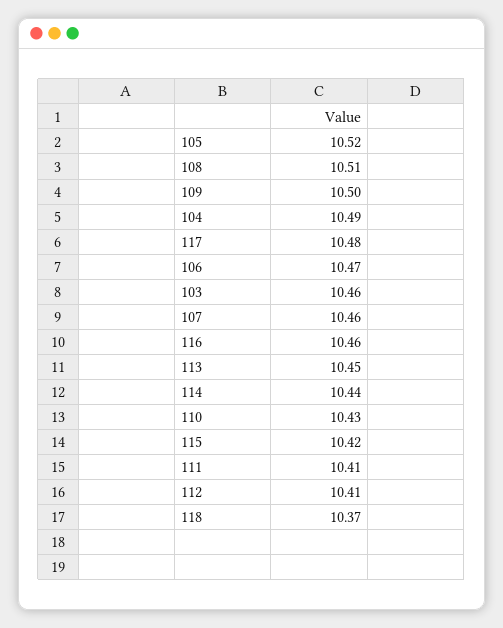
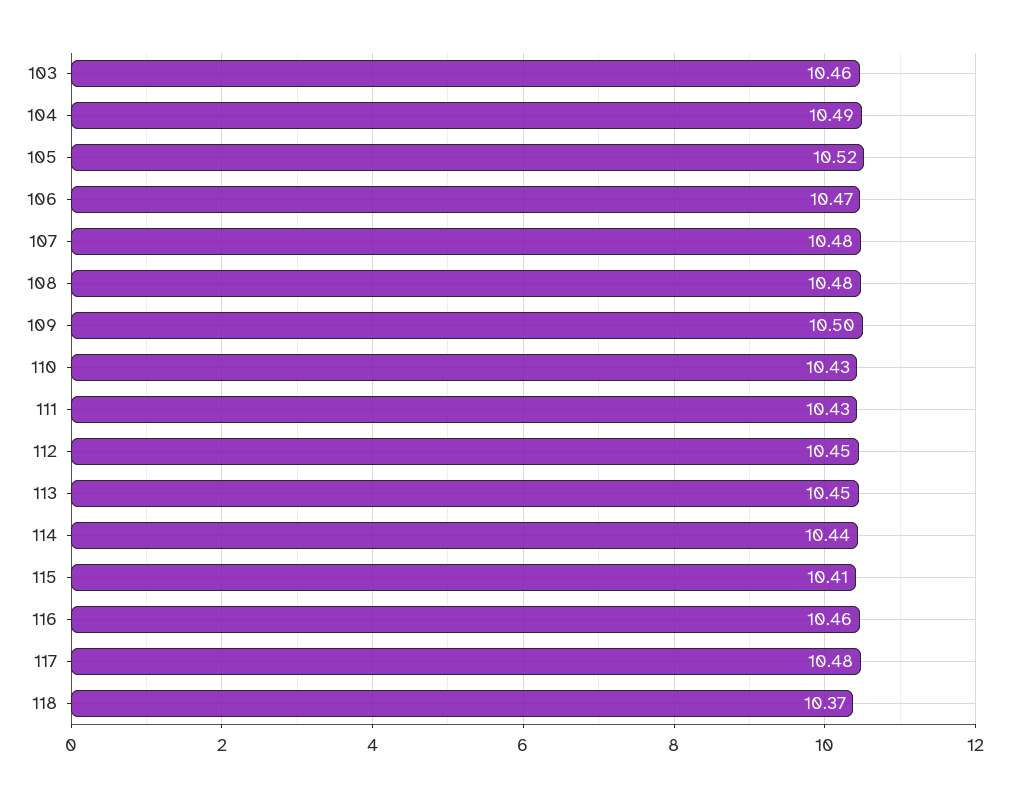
  {
    "105": 10.52,
-   "108": 10.51,
+   "108": 10.48,
    "109": 10.5,
    "104": 10.49,
    "117": 10.48,
    "106": 10.47,
    "103": 10.46,
-   "107": 10.46,
+   "107": 10.48,
    "116": 10.46,
    "113": 10.45,
    "114": 10.44,
    "110": 10.43,
-   "115": 10.42,
+   "115": 10.41,
-   "111": 10.41,
+   "111": 10.43,
-   "112": 10.41,
+   "112": 10.45,
    "118": 10.37
  }

